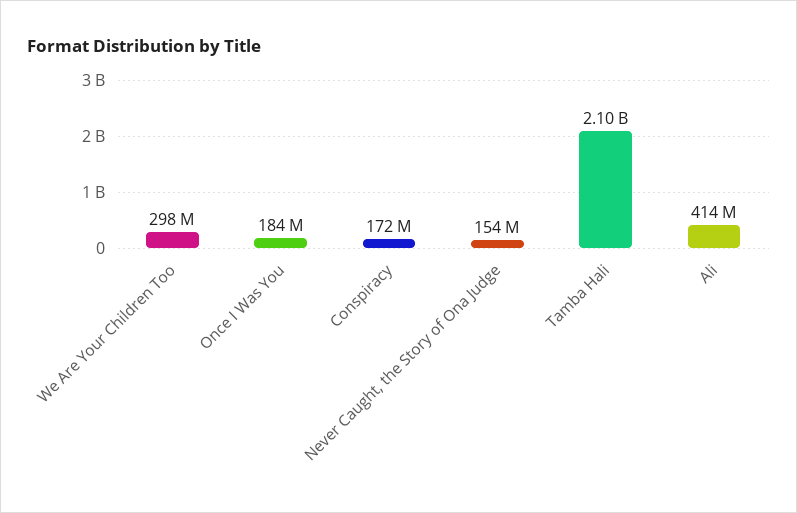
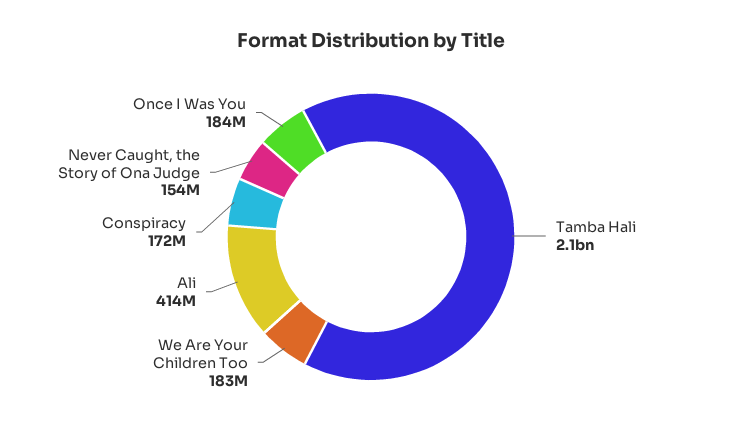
  {
-   "We Are Your Children Too": 298000000,
+   "We Are Your Children Too": 183000000,
    "Once I Was You": 184000000,
    "Conspiracy": 172000000,
    "Never Caught, the Story of Ona Judge": 154000000,
    "Tamba Hali": 2100000000,
    "Ali": 414000000
  }

